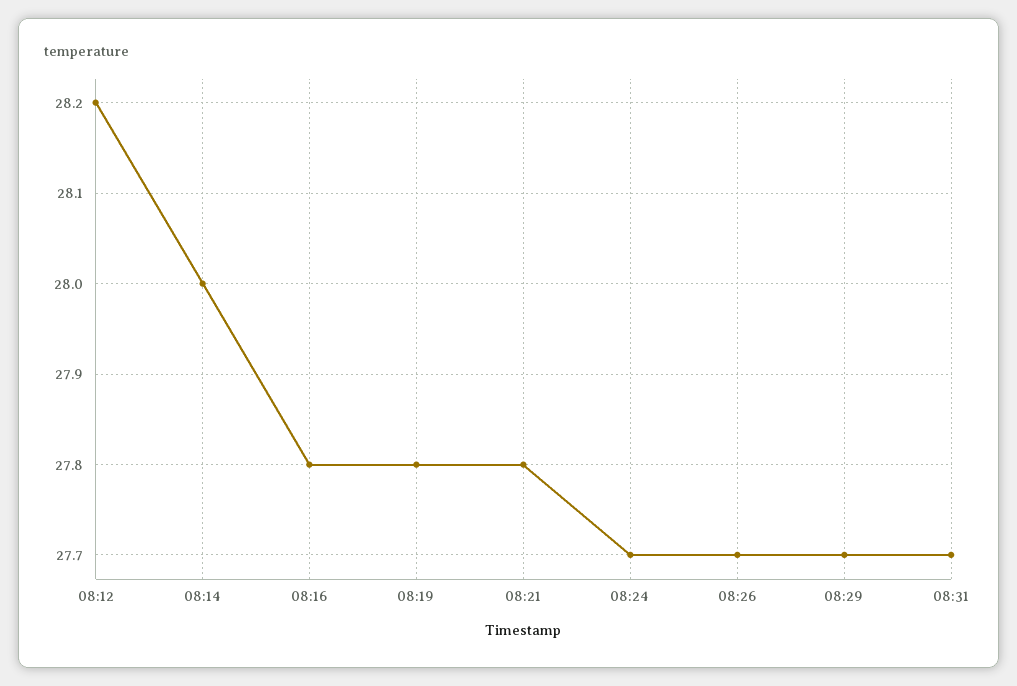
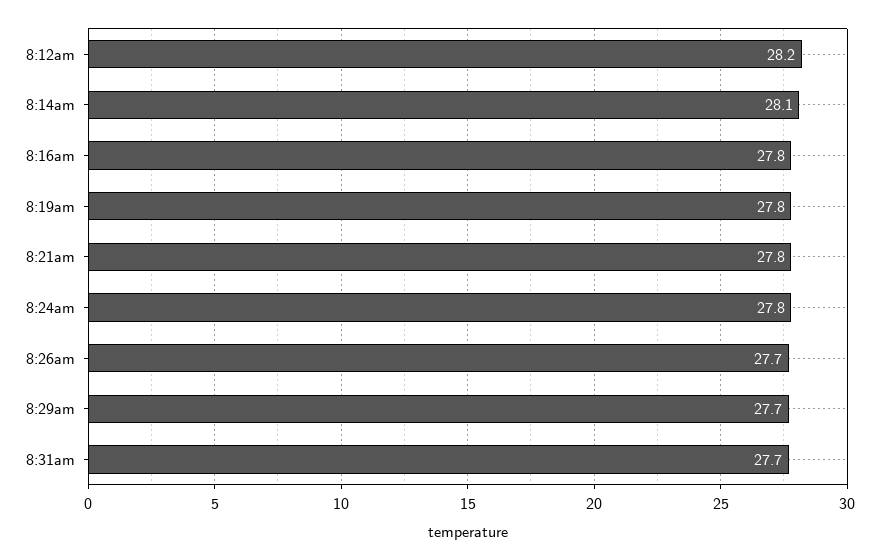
  {
    "08:12": 28.2,
-   "08:14": 28,
+   "08:14": 28.1,
    "08:16": 27.8,
    "08:19": 27.8,
    "08:21": 27.8,
-   "08:24": 27.7,
+   "08:24": 27.8,
    "08:26": 27.7,
    "08:29": 27.7,
    "08:31": 27.7
  }

